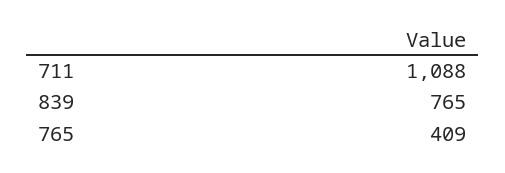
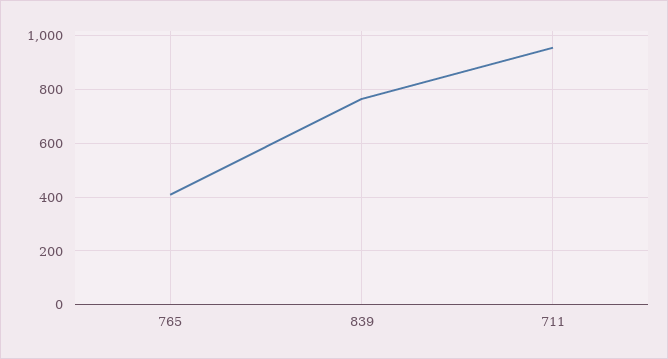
  {
-   "711": 1088,
+   "711": 950,
    "839": 765,
    "765": 409
  }

